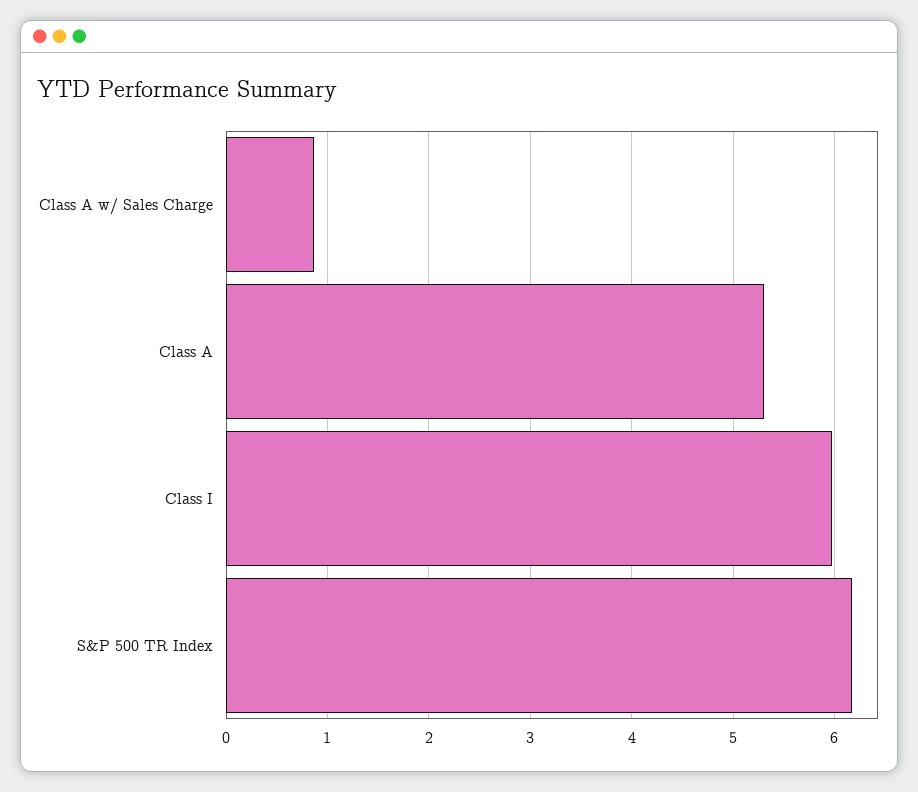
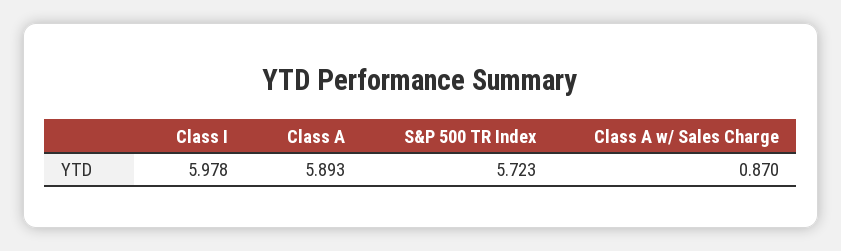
  {
    "Class A w/ Sales Charge": 0.87,
-   "Class A": 5.3,
+   "Class A": 5.893,
    "Class I": 5.978,
-   "S&P 500 TR Index": 6.2
+   "S&P 500 TR Index": 5.723
  }

